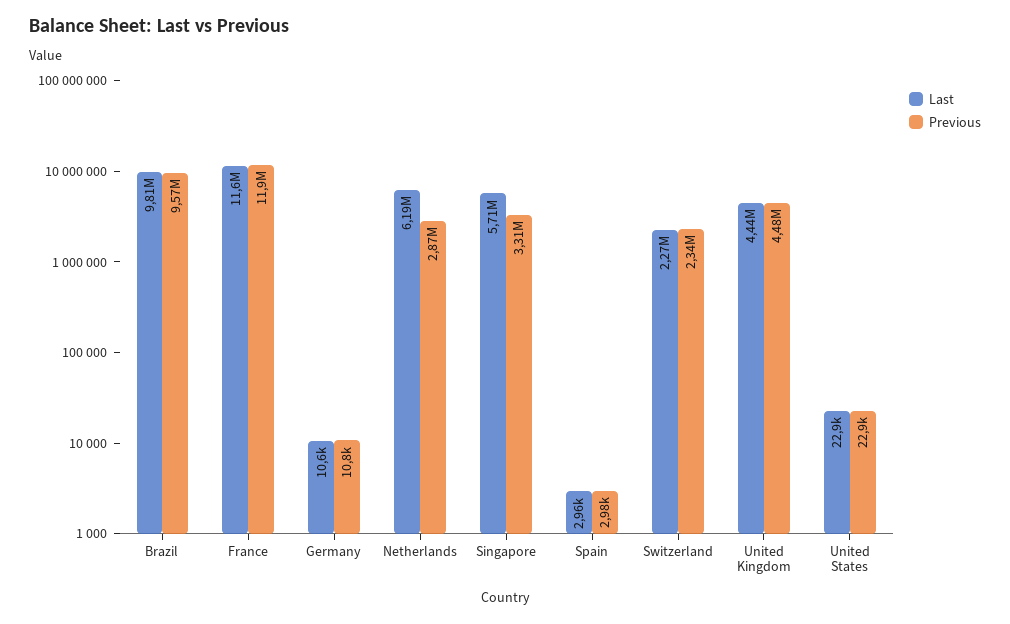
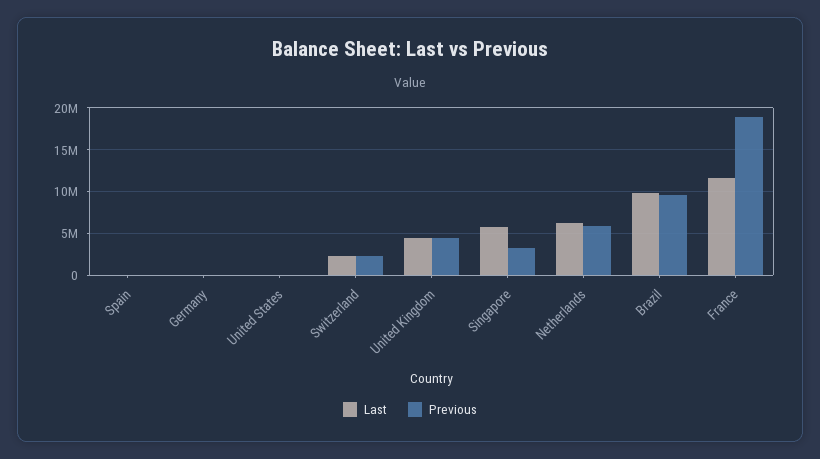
  {
    "Last": {
      "Brazil": 9810000,
      "France": 11600000,
      "Germany": 10600,
      "Netherlands": 6190000,
      "Singapore": 5710000,
      "Spain": 2960,
      "Switzerland": 2270000,
      "United Kingdom": 4440000,
      "United States": 22900
    },
    "Previous": {
      "Brazil": 9570000,
-     "France": 11900000,
+     "France": 19000000,
      "Germany": 10800,
-     "Netherlands": 2870000,
+     "Netherlands": 6000000,
      "Singapore": 3310000,
      "Spain": 2980,
      "Switzerland": 2340000,
      "United Kingdom": 4480000,
      "United States": 22900
    }
  }

